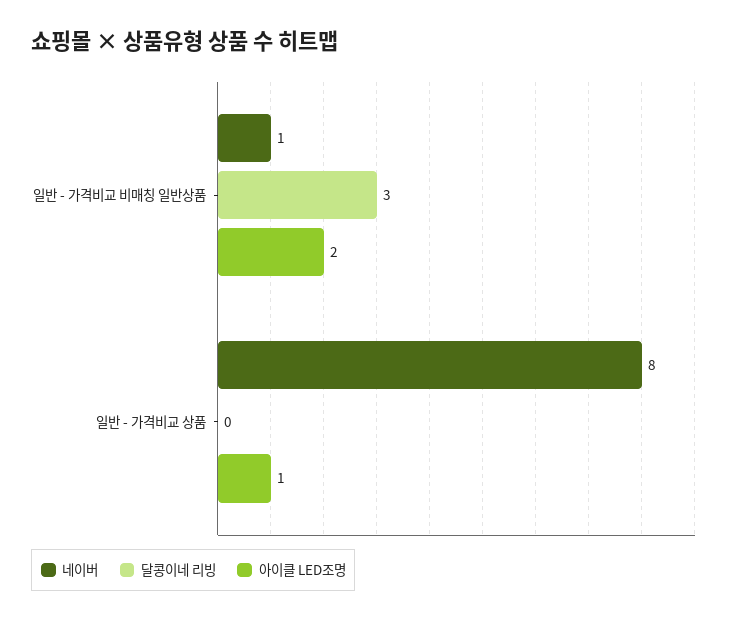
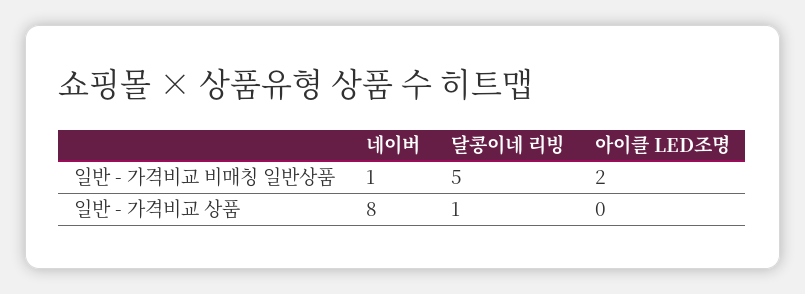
  {
    "네이버": {
      "일반 - 가격비교 비매칭 일반상품": 1,
      "일반 - 가격비교 상품": 8
    },
    "달콩이네 리빙": {
-     "일반 - 가격비교 비매칭 일반상품": 3,
+     "일반 - 가격비교 비매칭 일반상품": 5,
-     "일반 - 가격비교 상품": 0
+     "일반 - 가격비교 상품": 1
    },
    "아이클 LED조명": {
      "일반 - 가격비교 비매칭 일반상품": 2,
-     "일반 - 가격비교 상품": 1
+     "일반 - 가격비교 상품": 0
    }
  }

